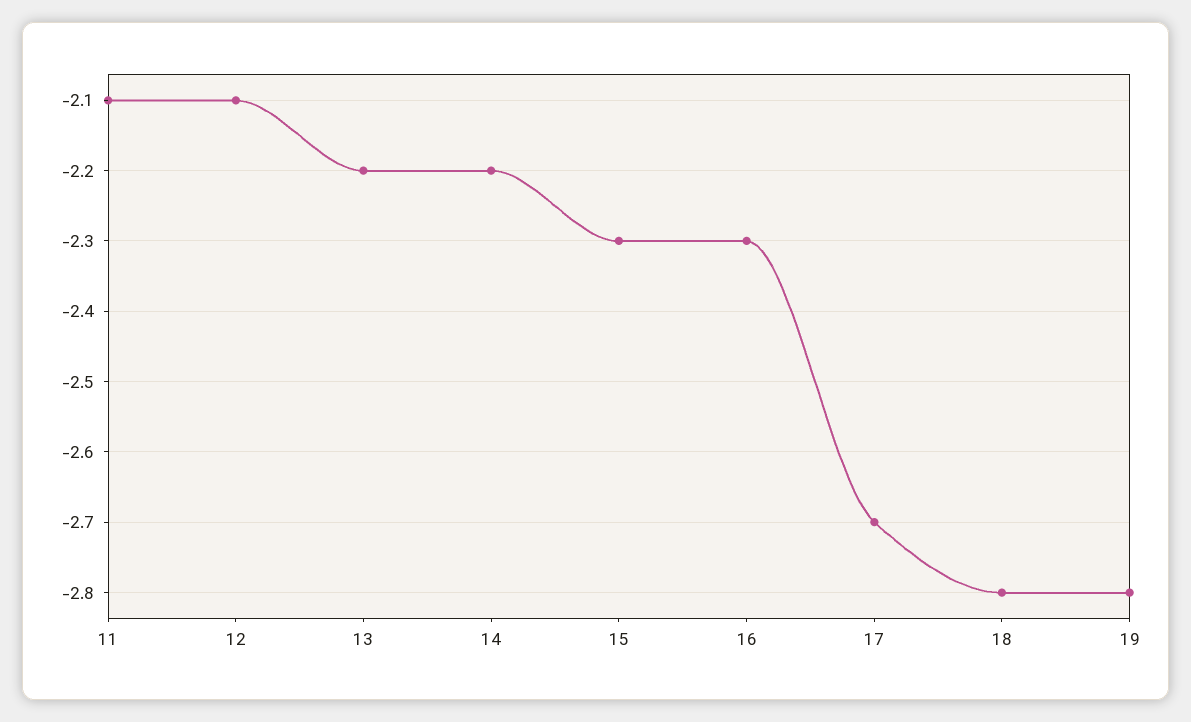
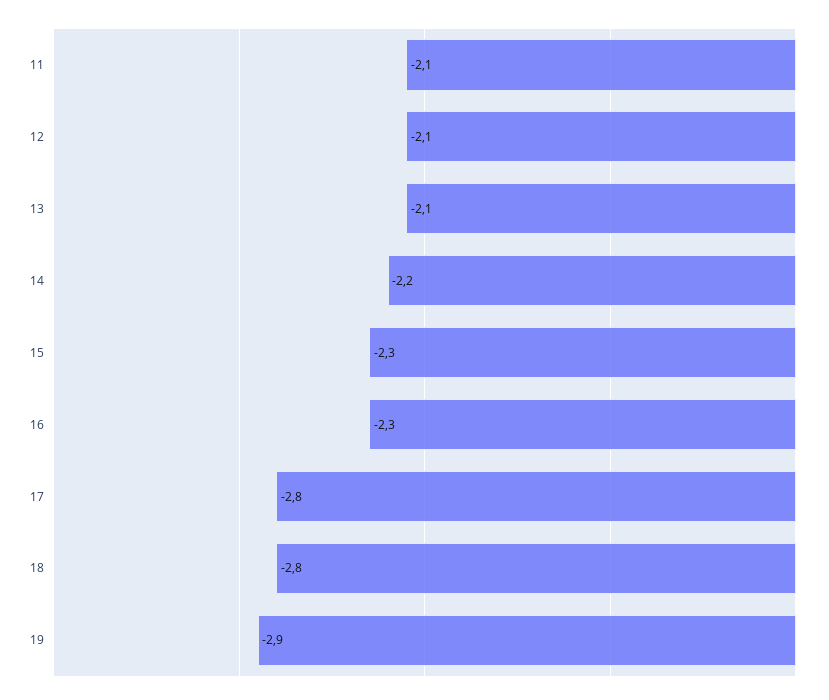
  {
    "11": -2.1,
    "12": -2.1,
-   "13": -2.2,
+   "13": -2.1,
    "14": -2.2,
    "15": -2.3,
    "16": -2.3,
-   "17": -2.7,
+   "17": -2.8,
    "18": -2.8,
-   "19": -2.8
+   "19": -2.9
  }

